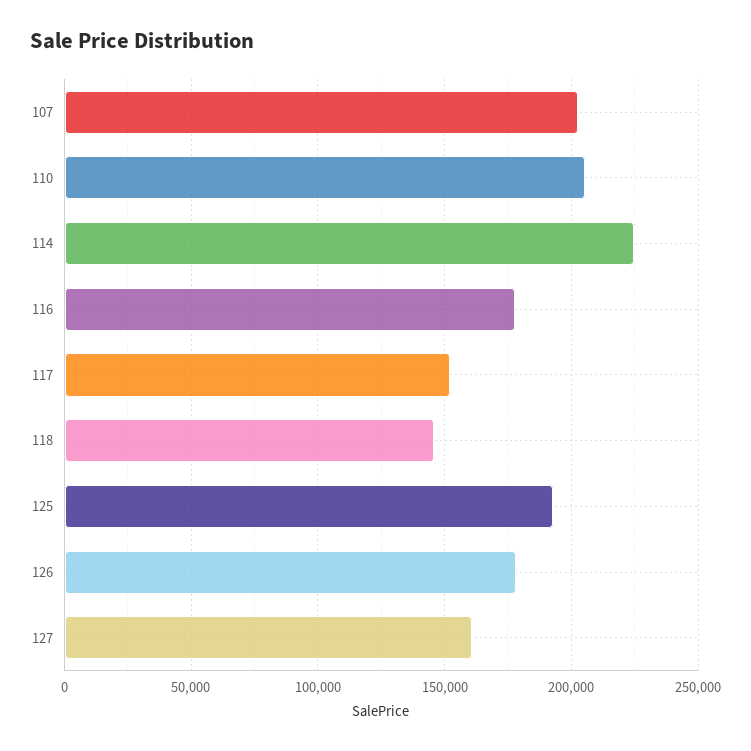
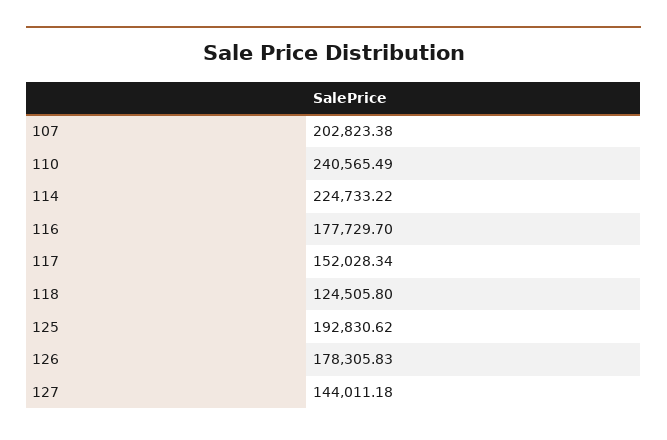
  {
    "107": 202823.38,
-   "110": 205000,
+   "110": 240565.49,
    "114": 224733.22,
    "116": 177729.7,
    "117": 152028.34,
-   "118": 145000,
+   "118": 124505.8,
    "125": 192830.62,
    "126": 178305.83,
-   "127": 160000
+   "127": 144011.18
  }

